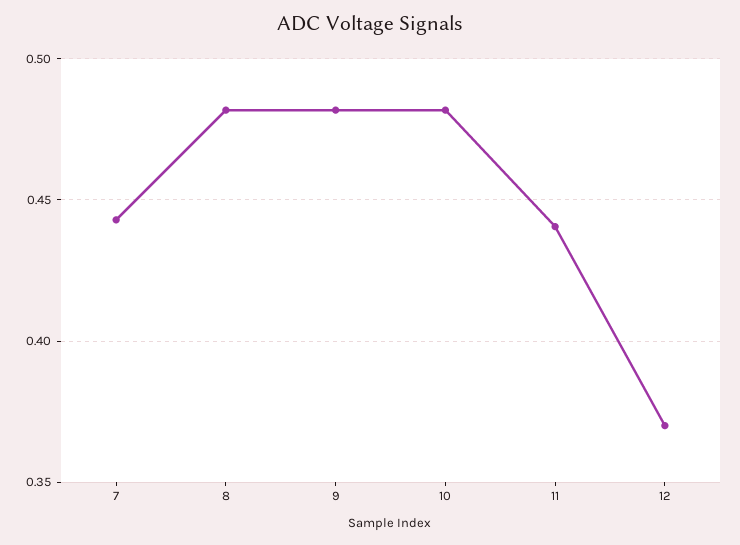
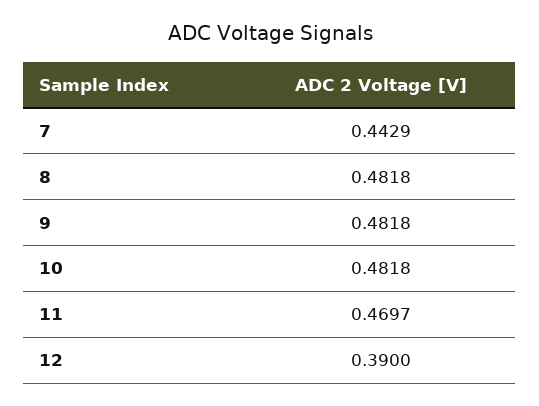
  {
    "7": 0.4429,
    "8": 0.4818,
    "9": 0.4818,
    "10": 0.4818,
-   "11": 0.44,
+   "11": 0.4697,
-   "12": 0.37
+   "12": 0.39
  }

